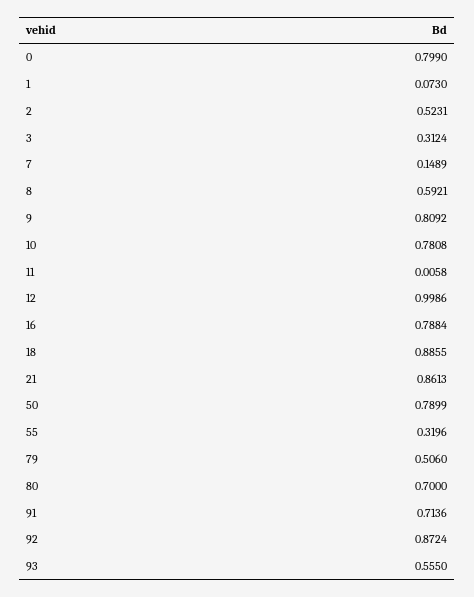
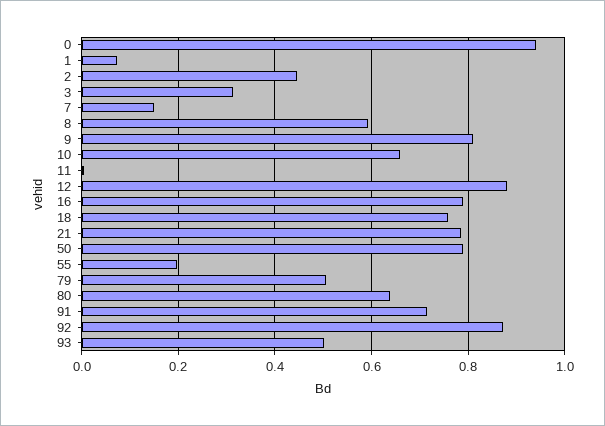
  {
-   "0": 0.799,
+   "0": 0.94,
    "1": 0.073,
-   "2": 0.5231,
+   "2": 0.44,
    "3": 0.3124,
    "7": 0.1489,
    "8": 0.5921,
    "9": 0.8092,
-   "10": 0.7808,
+   "10": 0.66,
    "11": 0.0058,
-   "12": 0.9986,
+   "12": 0.88,
    "16": 0.7884,
-   "18": 0.8855,
+   "18": 0.76,
-   "21": 0.8613,
+   "21": 0.78,
    "50": 0.7899,
-   "55": 0.3196,
+   "55": 0.2,
    "79": 0.506,
-   "80": 0.7,
+   "80": 0.64,
    "91": 0.7136,
    "92": 0.8724,
-   "93": 0.555
+   "93": 0.5
  }

